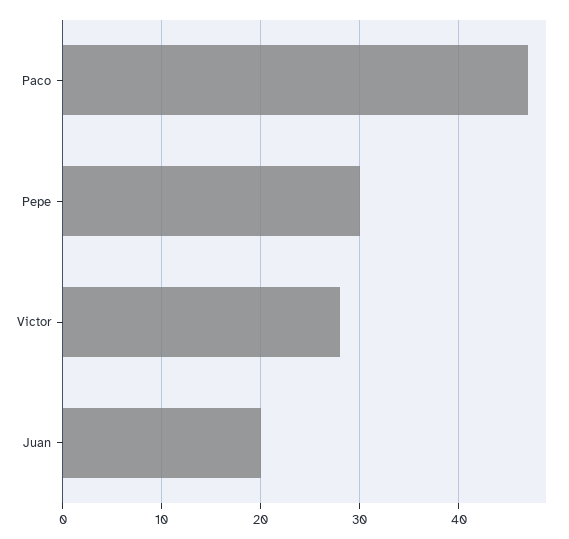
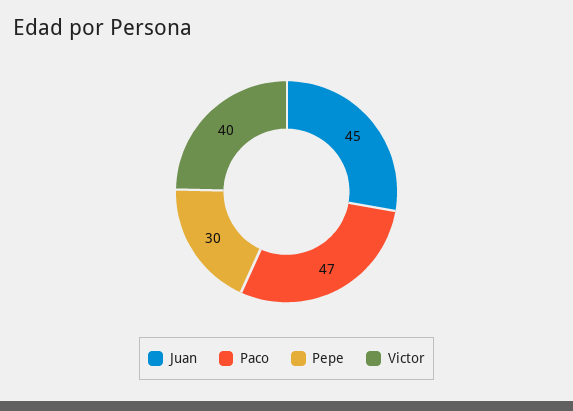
  {
    "Paco": 47,
    "Pepe": 30,
-   "Victor": 28,
+   "Victor": 40,
-   "Juan": 20
+   "Juan": 45
  }

